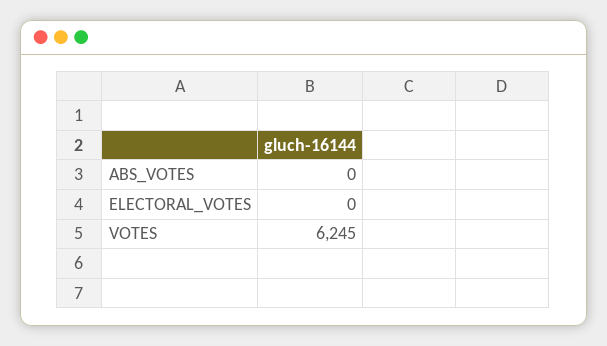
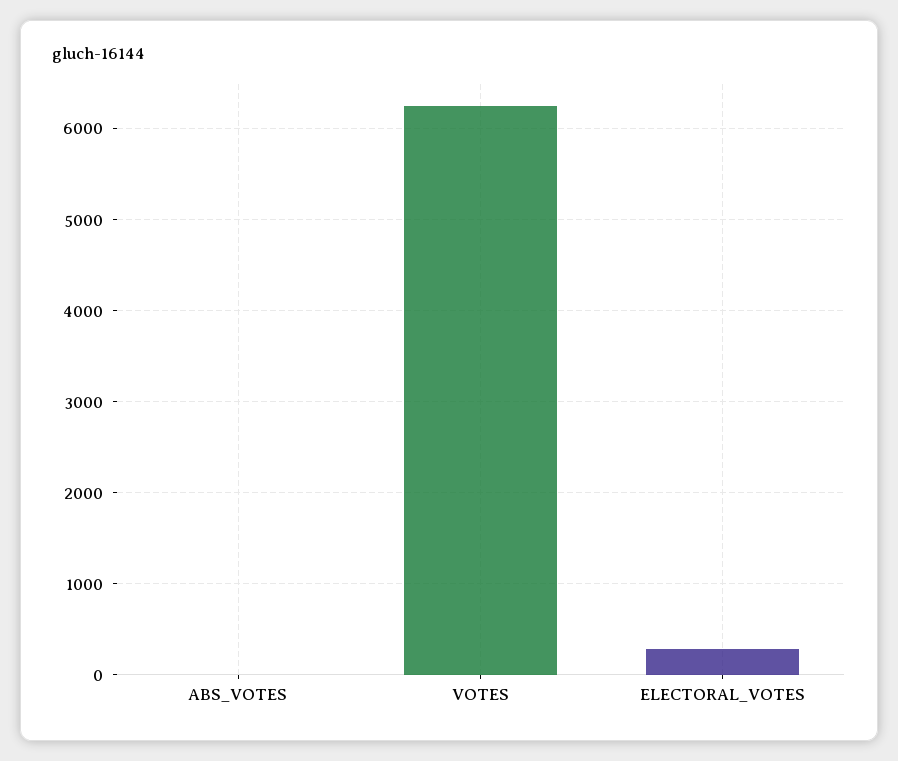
  {
    "ABS_VOTES": 0,
-   "ELECTORAL_VOTES": 0,
+   "ELECTORAL_VOTES": 300,
    "VOTES": 6245
  }

